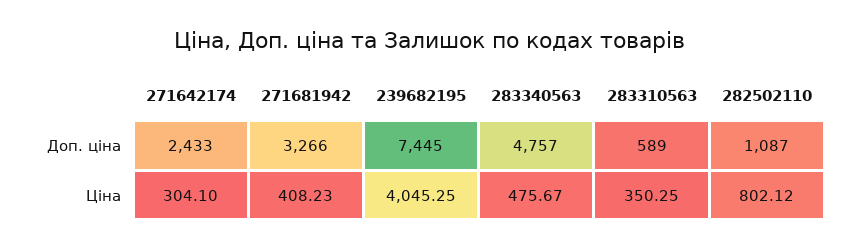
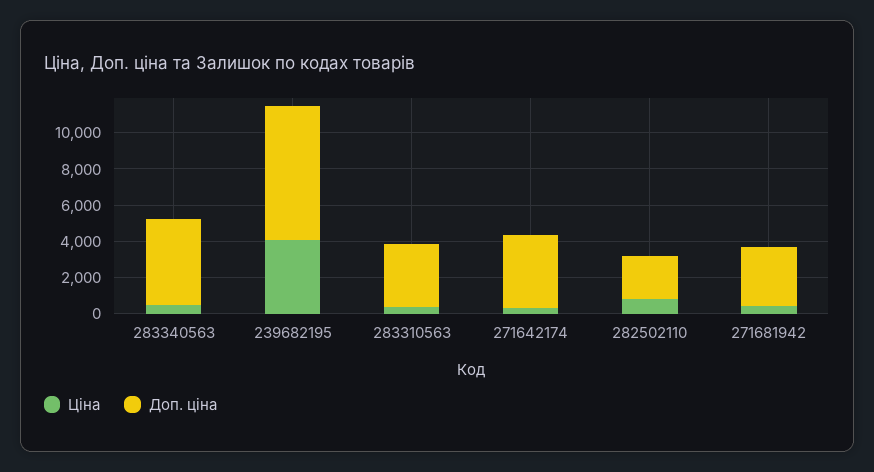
  {
    "Доп. ціна": {
-     "271642174": 2433,
+     "271642174": 4000,
      "271681942": 3266,
      "239682195": 7445,
      "283340563": 4757,
-     "283310563": 589,
+     "283310563": 3500,
-     "282502110": 1087
+     "282502110": 2500
    },
    "Ціна": {
      "271642174": 304.1,
      "271681942": 408.23,
      "239682195": 4045.25,
      "283340563": 475.67,
      "283310563": 350.25,
      "282502110": 802.12
    }
  }

